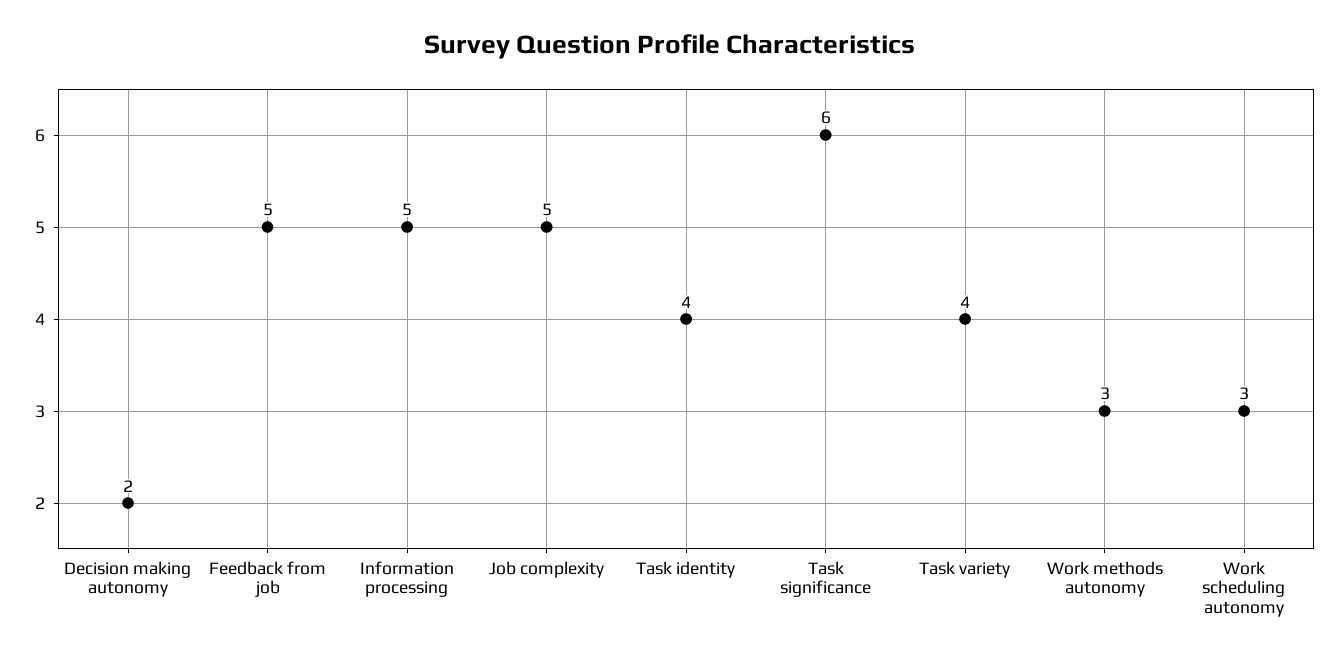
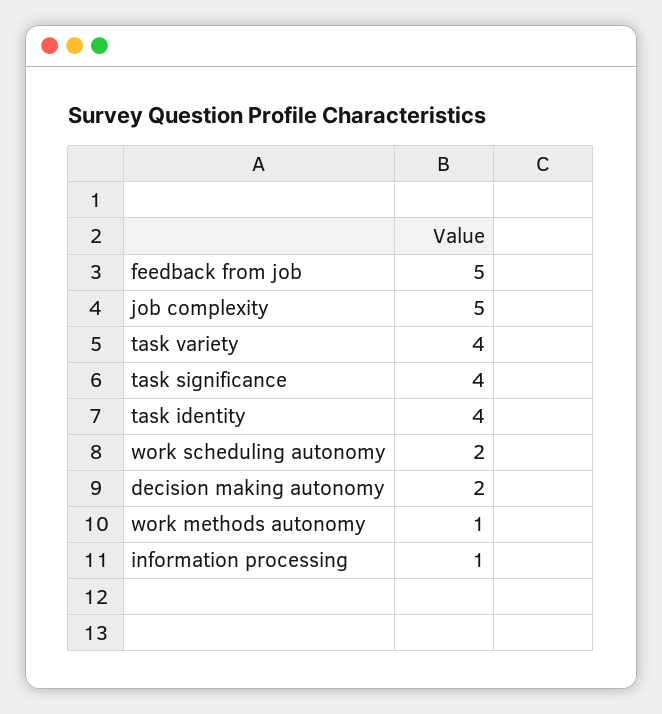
  {
    "Decision making autonomy": 2,
    "Feedback from job": 5,
-   "Information processing": 5,
+   "Information processing": 1,
    "Job complexity": 5,
    "Task identity": 4,
-   "Task significance": 6,
+   "Task significance": 4,
    "Task variety": 4,
-   "Work methods autonomy": 3,
+   "Work methods autonomy": 1,
-   "Work scheduling autonomy": 3
+   "Work scheduling autonomy": 2
  }

